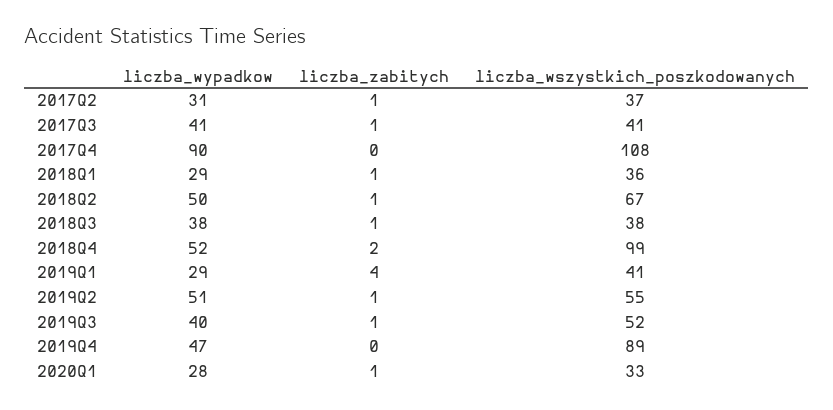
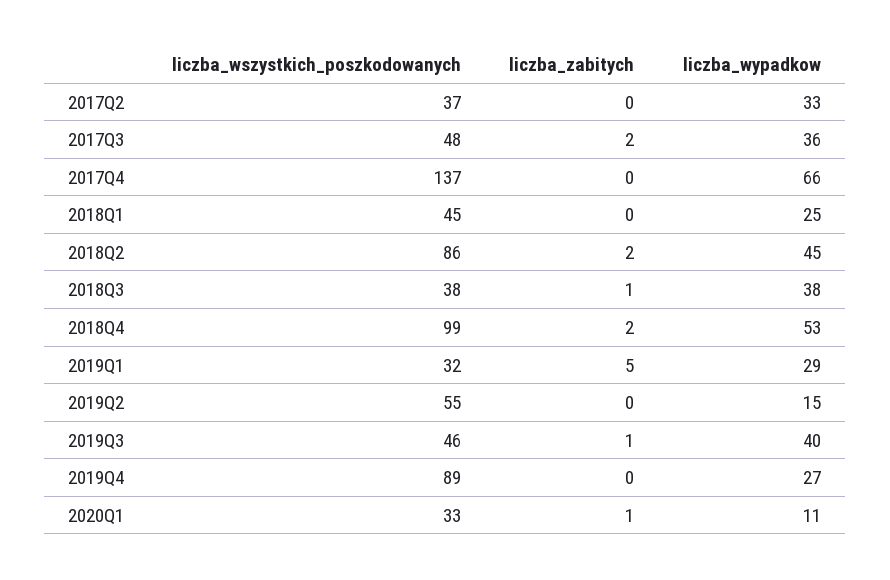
  {
    "liczba_wypadkow": {
-     "2017Q2": 31,
+     "2017Q2": 33,
-     "2017Q3": 41,
+     "2017Q3": 36,
-     "2017Q4": 90,
+     "2017Q4": 66,
-     "2018Q1": 29,
+     "2018Q1": 25,
-     "2018Q2": 50,
+     "2018Q2": 45,
      "2018Q3": 38,
-     "2018Q4": 52,
+     "2018Q4": 53,
      "2019Q1": 29,
-     "2019Q2": 51,
+     "2019Q2": 15,
      "2019Q3": 40,
-     "2019Q4": 47,
+     "2019Q4": 27,
-     "2020Q1": 28
+     "2020Q1": 11
    },
    "liczba_zabitych": {
-     "2017Q2": 1,
+     "2017Q2": 0,
-     "2017Q3": 1,
+     "2017Q3": 2,
      "2017Q4": 0,
-     "2018Q1": 1,
+     "2018Q1": 0,
-     "2018Q2": 1,
+     "2018Q2": 2,
      "2018Q3": 1,
      "2018Q4": 2,
-     "2019Q1": 4,
+     "2019Q1": 5,
-     "2019Q2": 1,
+     "2019Q2": 0,
      "2019Q3": 1,
      "2019Q4": 0,
      "2020Q1": 1
    },
    "liczba_wszystkich_poszkodowanych": {
      "2017Q2": 37,
-     "2017Q3": 41,
+     "2017Q3": 48,
-     "2017Q4": 108,
+     "2017Q4": 137,
-     "2018Q1": 36,
+     "2018Q1": 45,
-     "2018Q2": 67,
+     "2018Q2": 86,
      "2018Q3": 38,
      "2018Q4": 99,
-     "2019Q1": 41,
+     "2019Q1": 32,
      "2019Q2": 55,
-     "2019Q3": 52,
+     "2019Q3": 46,
      "2019Q4": 89,
      "2020Q1": 33
    }
  }

